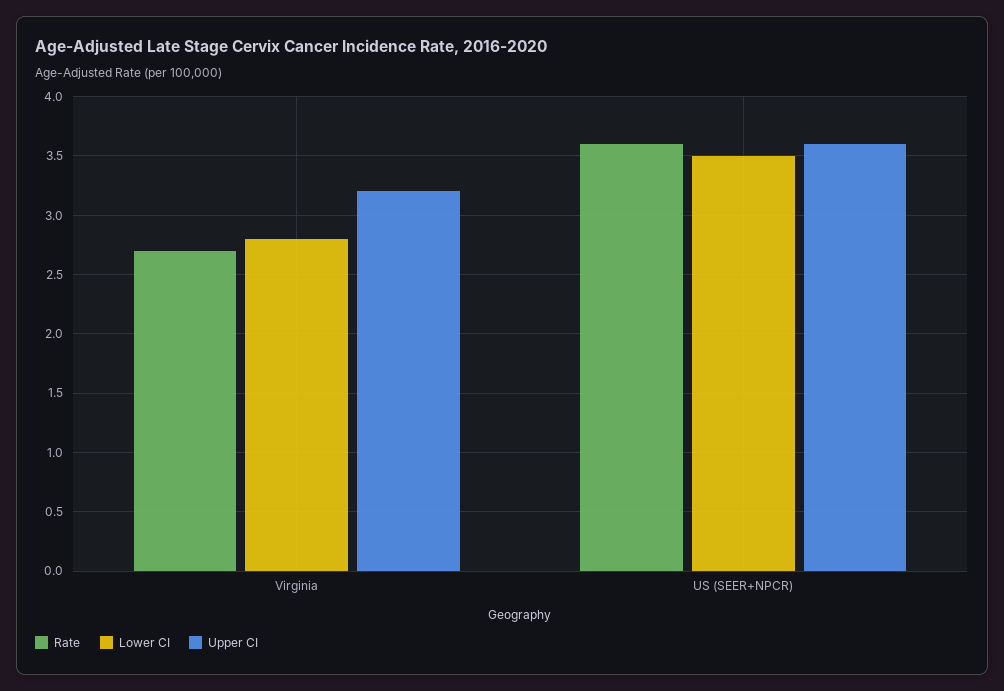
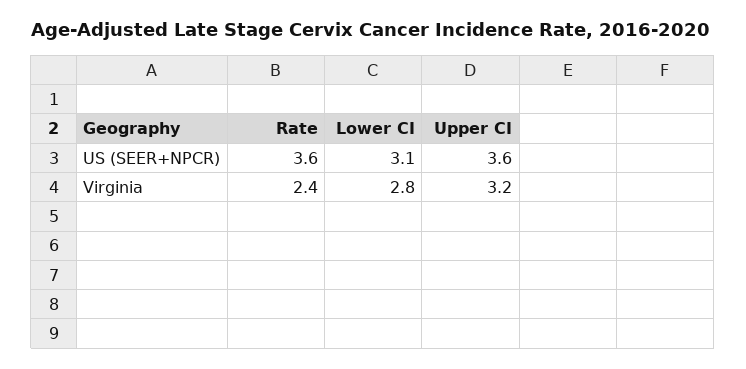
  {
    "Rate": {
-     "Virginia": 2.7,
+     "Virginia": 2.4,
      "US (SEER+NPCR)": 3.6
    },
    "Lower CI": {
      "Virginia": 2.8,
-     "US (SEER+NPCR)": 3.5
+     "US (SEER+NPCR)": 3.1
    },
    "Upper CI": {
      "Virginia": 3.2,
      "US (SEER+NPCR)": 3.6
    }
  }

